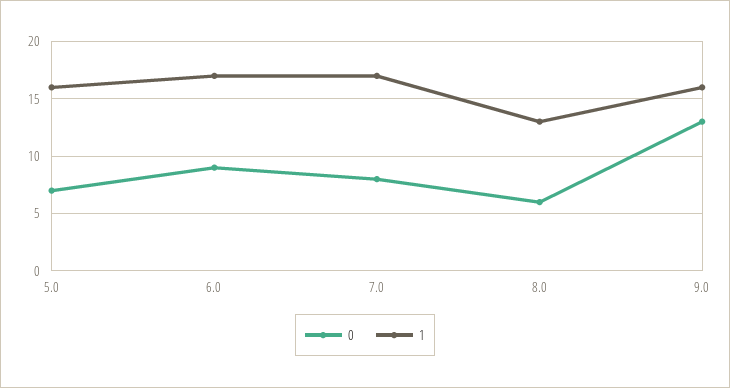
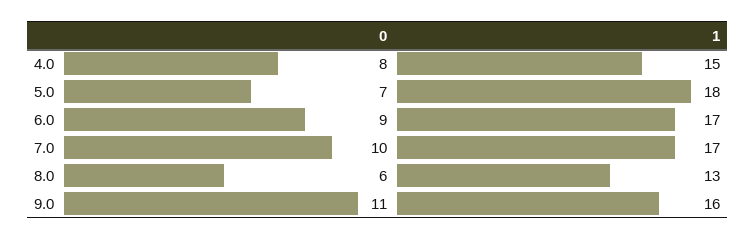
  {
    "0": {
      "5.0": 7,
      "6.0": 9,
-     "7.0": 8,
+     "7.0": 10,
      "8.0": 6,
-     "9.0": 13
+     "9.0": 11,
+     "4.0": 8
    },
    "1": {
-     "5.0": 16,
+     "5.0": 18,
      "6.0": 17,
      "7.0": 17,
      "8.0": 13,
-     "9.0": 16
+     "9.0": 16,
+     "4.0": 15
    }
  }

